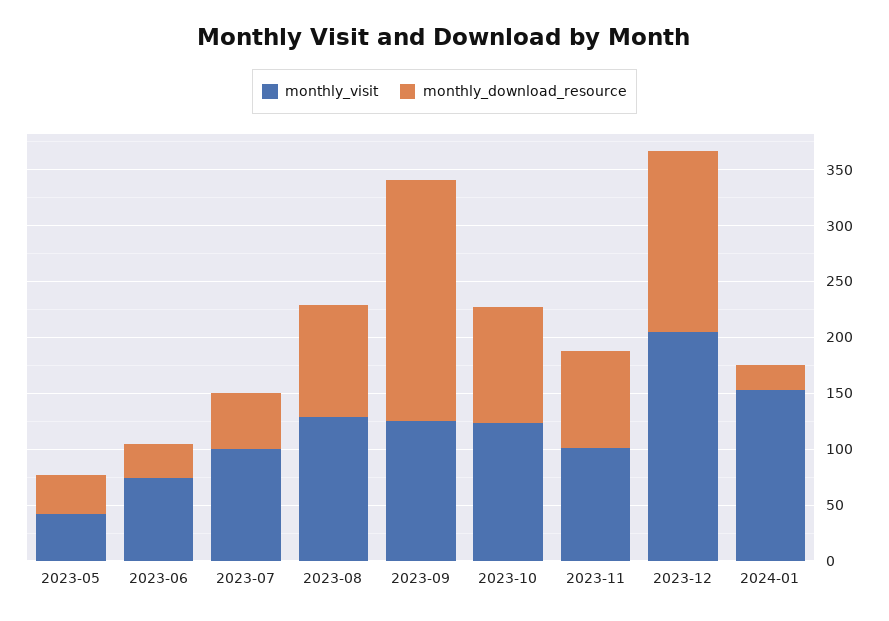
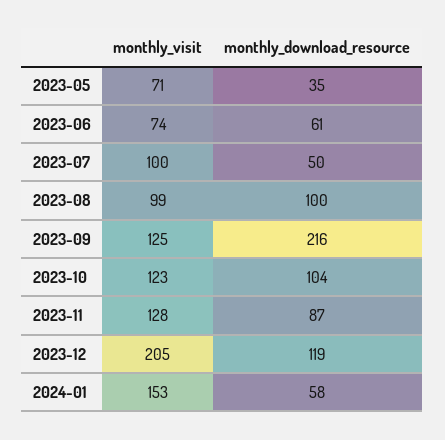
  {
    "monthly_visit": {
-     "2023-05": 40,
+     "2023-05": 71,
      "2023-06": 74,
      "2023-07": 100,
-     "2023-08": 130,
+     "2023-08": 99,
      "2023-09": 125,
      "2023-10": 123,
-     "2023-11": 100,
+     "2023-11": 128,
      "2023-12": 205,
      "2024-01": 153
    },
    "monthly_download_resource": {
      "2023-05": 35,
-     "2023-06": 30,
+     "2023-06": 61,
      "2023-07": 50,
      "2023-08": 100,
      "2023-09": 216,
      "2023-10": 104,
      "2023-11": 87,
-     "2023-12": 160,
+     "2023-12": 119,
-     "2024-01": 20
+     "2024-01": 58
    }
  }

